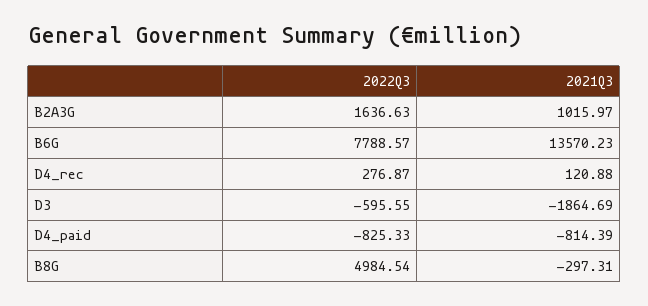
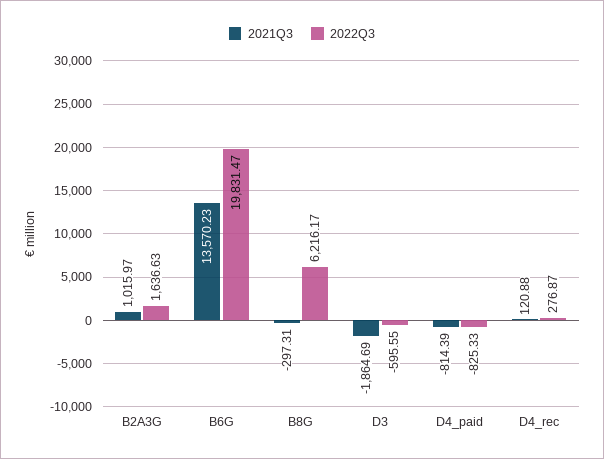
  {
    "2022Q3": {
      "B2A3G": 1636.63,
-     "B6G": 7788.57,
+     "B6G": 19831.47,
      "D4_rec": 276.87,
      "D3": -595.55,
      "D4_paid": -825.33,
-     "B8G": 4984.54
+     "B8G": 6216.17
    },
    "2021Q3": {
      "B2A3G": 1015.97,
      "B6G": 13570.23,
      "D4_rec": 120.88,
      "D3": -1864.69,
      "D4_paid": -814.39,
      "B8G": -297.31
    }
  }

